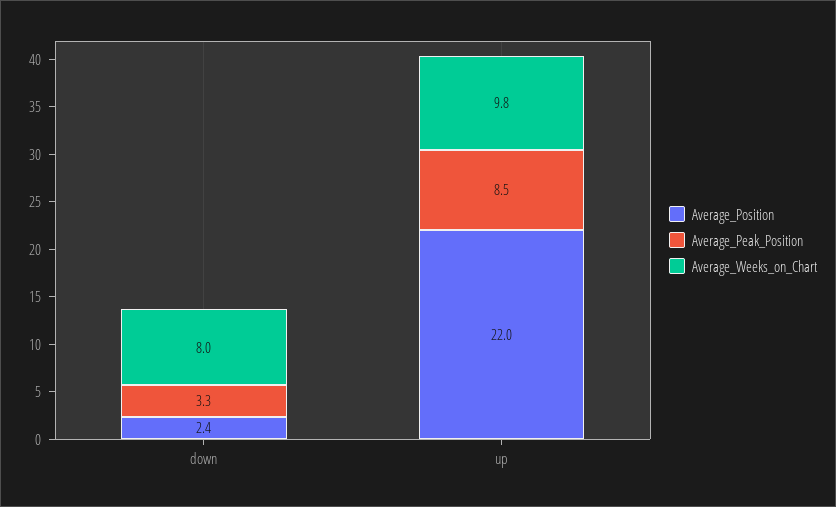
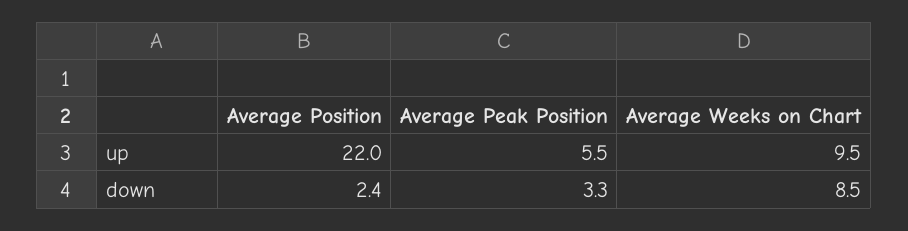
  {
    "Average_Position": {
      "down": 2.4,
      "up": 22
    },
    "Average_Peak_Position": {
      "down": 3.3,
-     "up": 8.5
+     "up": 5.5
    },
    "Average_Weeks_on_Chart": {
-     "down": 8,
+     "down": 8.5,
-     "up": 9.8
+     "up": 9.5
    }
  }

